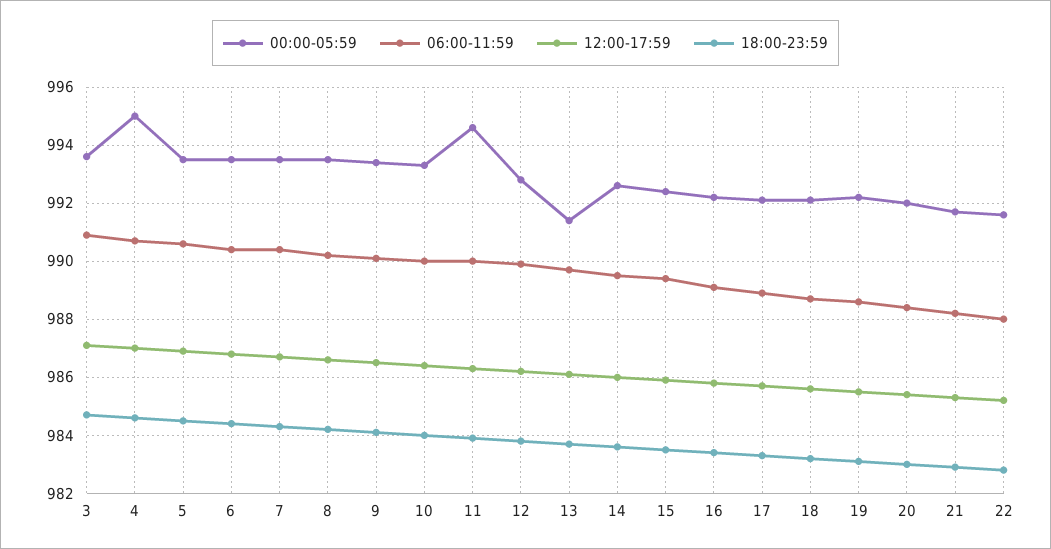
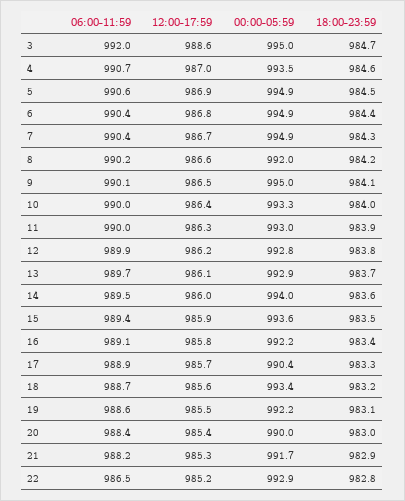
  {
    "00:00-05:59": {
-     "3": 993.5,
+     "3": 995,
-     "4": 995,
+     "4": 993.5,
-     "5": 993.5,
+     "5": 994.9,
-     "6": 993.5,
+     "6": 994.9,
-     "7": 993.5,
+     "7": 994.9,
-     "8": 993.5,
+     "8": 992,
-     "9": 993.5,
+     "9": 995,
      "10": 993.3,
-     "11": 994.5,
+     "11": 993,
      "12": 992.8,
-     "13": 991.5,
+     "13": 992.9,
-     "14": 992.5,
+     "14": 994,
-     "15": 992.5,
+     "15": 993.6,
      "16": 992.2,
-     "17": 992,
+     "17": 990.4,
-     "18": 992,
+     "18": 993.4,
      "19": 992.2,
-     "20": 992,
+     "20": 990,
      "21": 991.7,
-     "22": 991.5
+     "22": 992.9
    },
    "06:00-11:59": {
-     "3": 991,
+     "3": 992,
      "4": 990.7,
      "5": 990.6,
      "6": 990.4,
      "7": 990.4,
      "8": 990.2,
      "9": 990.1,
      "10": 990,
      "11": 990,
      "12": 989.9,
      "13": 989.7,
      "14": 989.5,
      "15": 989.4,
      "16": 989.1,
      "17": 988.9,
      "18": 988.7,
      "19": 988.6,
      "20": 988.4,
      "21": 988.2,
-     "22": 988
+     "22": 986.5
    },
    "12:00-17:59": {
-     "3": 987,
+     "3": 988.6,
      "4": 987,
      "5": 986.9,
      "6": 986.8,
      "7": 986.7,
      "8": 986.6,
      "9": 986.5,
      "10": 986.4,
      "11": 986.3,
      "12": 986.2,
      "13": 986.1,
      "14": 986,
      "15": 985.9,
      "16": 985.8,
      "17": 985.7,
      "18": 985.6,
      "19": 985.5,
      "20": 985.4,
      "21": 985.3,
      "22": 985.2
    },
    "18:00-23:59": {
      "3": 984.7,
      "4": 984.6,
      "5": 984.5,
      "6": 984.4,
      "7": 984.3,
      "8": 984.2,
      "9": 984.1,
      "10": 984,
      "11": 983.9,
      "12": 983.8,
      "13": 983.7,
      "14": 983.6,
      "15": 983.5,
      "16": 983.4,
      "17": 983.3,
      "18": 983.2,
      "19": 983.1,
      "20": 983,
      "21": 982.9,
      "22": 982.8
    }
  }

